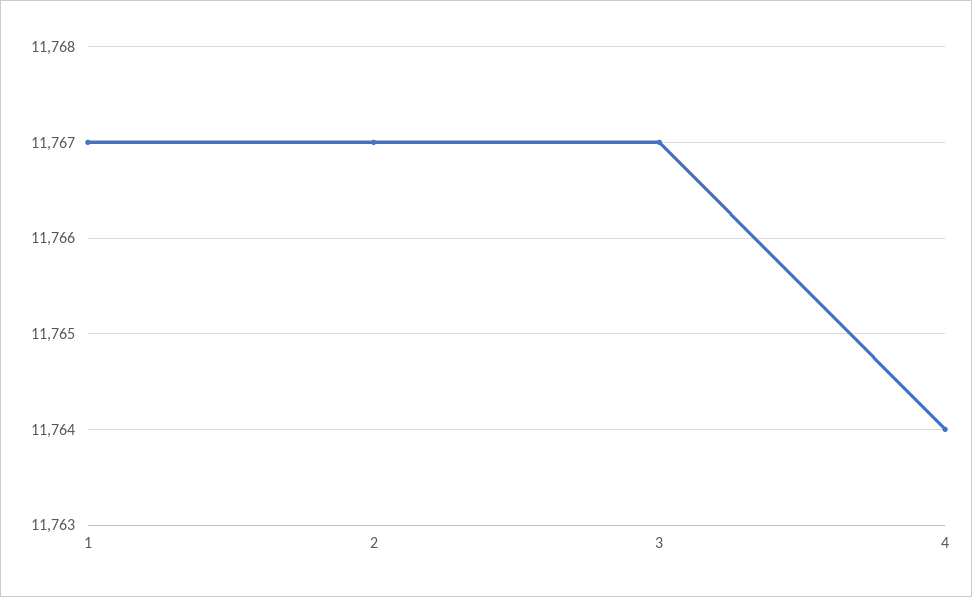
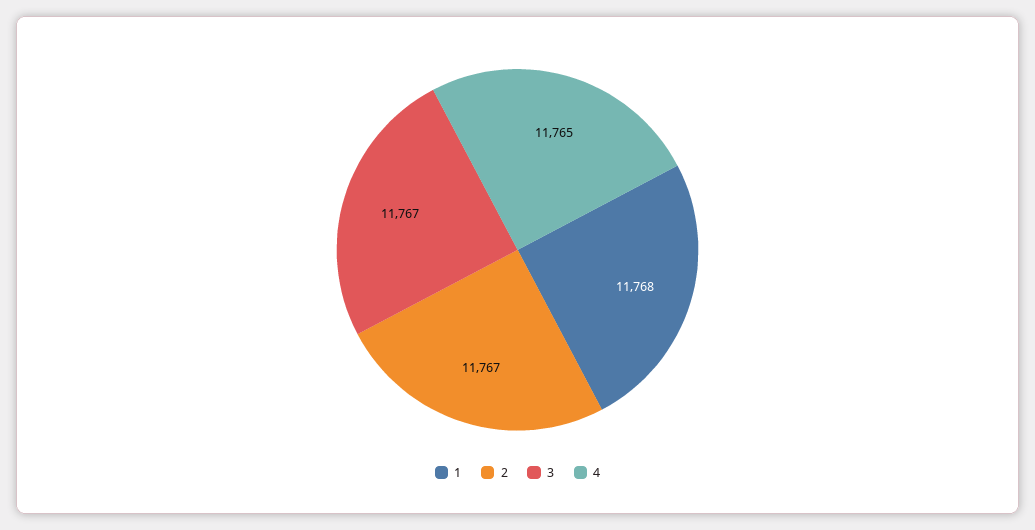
  {
-   "1": 11767,
+   "1": 11768,
    "2": 11767,
    "3": 11767,
-   "4": 11764
+   "4": 11765
  }

